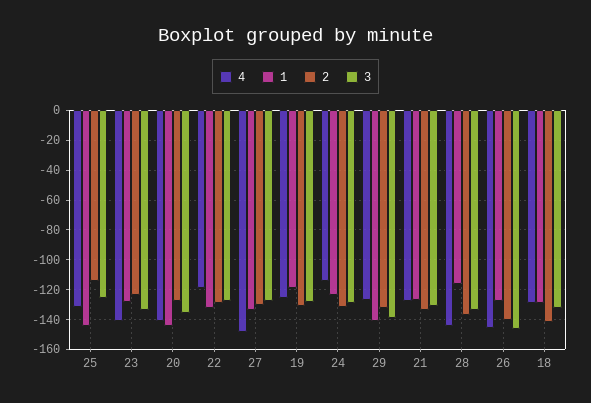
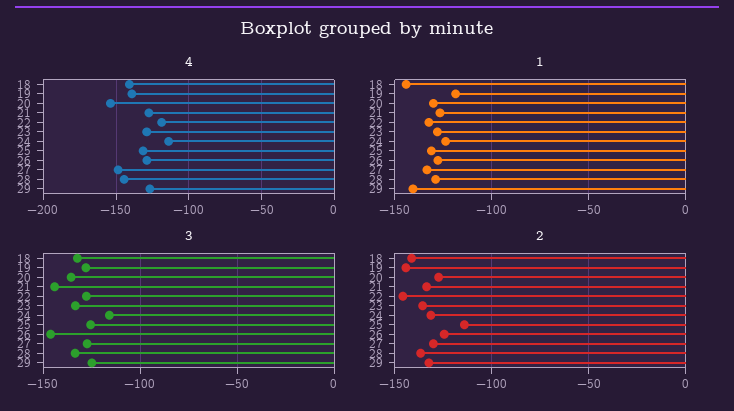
  {
    "4": {
      "25": -130,
-     "23": -140,
+     "23": -130,
-     "20": -140,
+     "20": -155,
      "22": -120,
      "27": -150,
-     "19": -125,
+     "19": -140,
      "24": -115,
      "29": -125,
      "21": -130,
      "28": -145,
-     "26": -145,
+     "26": -130,
-     "18": -130
+     "18": -140
    },
    "1": {
-     "25": -145,
+     "25": -130,
      "23": -130,
-     "20": -145,
+     "20": -130,
      "22": -135,
      "27": -135,
      "19": -120,
      "24": -125,
      "29": -140,
      "21": -125,
-     "28": -115,
+     "28": -130,
      "26": -130,
-     "18": -130
+     "18": -145
    },
    "2": {
      "25": -115,
-     "23": -125,
+     "23": -135,
      "20": -130,
-     "22": -130,
+     "22": -145,
      "27": -130,
-     "19": -130,
+     "19": -145,
      "24": -130,
      "29": -135,
      "21": -135,
      "28": -135,
-     "26": -140,
+     "26": -125,
      "18": -140
    },
    "3": {
      "25": -125,
      "23": -135,
      "20": -135,
      "22": -130,
      "27": -130,
      "19": -130,
-     "24": -130,
+     "24": -115,
-     "29": -140,
+     "29": -125,
-     "21": -130,
+     "21": -145,
      "28": -135,
      "26": -145,
      "18": -135
    }
  }

